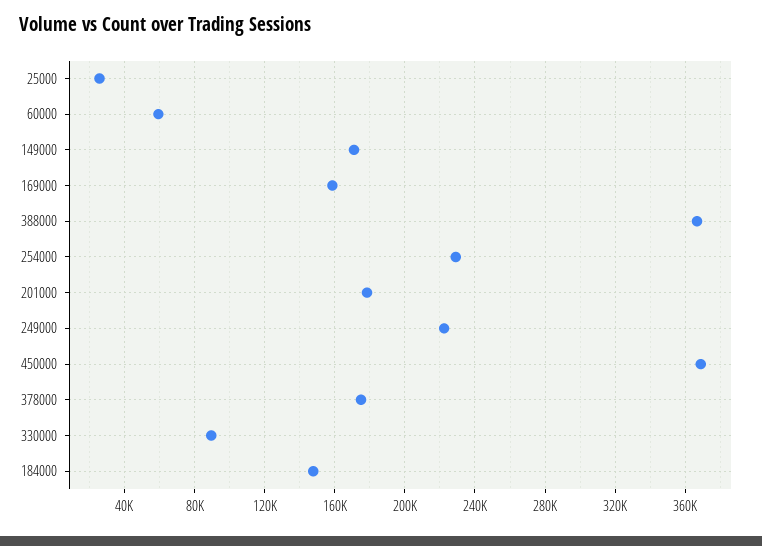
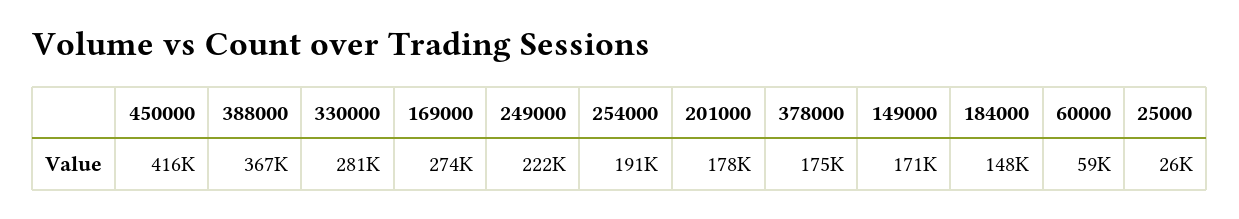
  {
    "25000": 26000,
    "60000": 59000,
    "149000": 171000,
-   "169000": 160000,
+   "169000": 274000,
    "388000": 367000,
-   "254000": 230000,
+   "254000": 191000,
    "201000": 178000,
    "249000": 222000,
-   "450000": 370000,
+   "450000": 416000,
    "378000": 175000,
-   "330000": 90000,
+   "330000": 281000,
    "184000": 148000
  }

